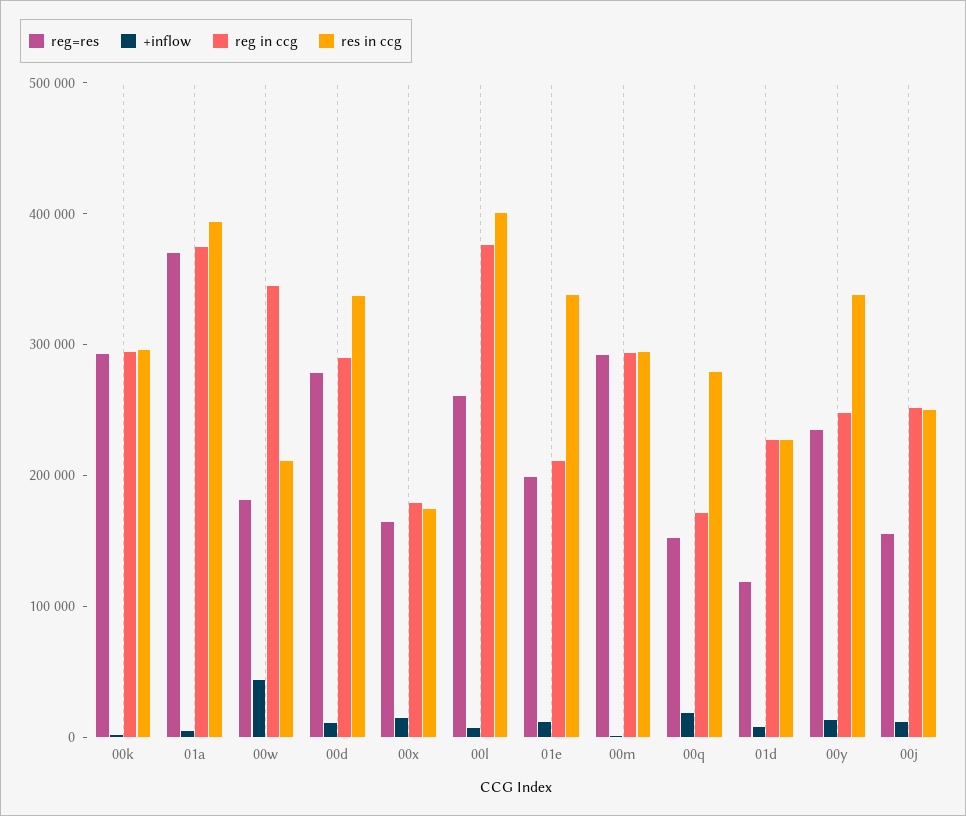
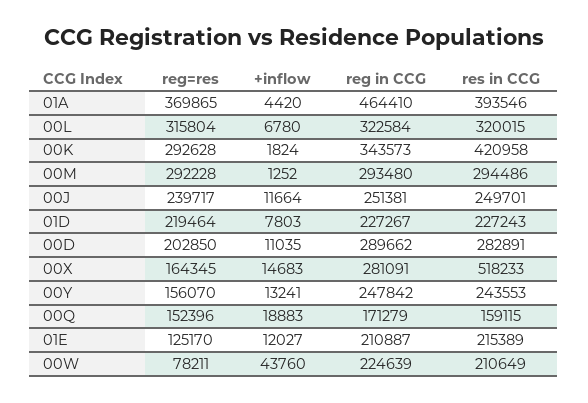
  {
    "reg=res": {
      "00k": 292628,
      "01a": 369865,
-     "00w": 180000,
+     "00w": 78211,
-     "00d": 280000,
+     "00d": 202850,
      "00x": 164345,
-     "00l": 260000,
+     "00l": 315804,
-     "01e": 200000,
+     "01e": 125170,
      "00m": 292228,
      "00q": 152396,
-     "01d": 120000,
+     "01d": 219464,
-     "00y": 240000,
+     "00y": 156070,
-     "00j": 160000
+     "00j": 239717
    },
    "+inflow": {
      "00k": 1824,
      "01a": 4420,
      "00w": 43760,
      "00d": 11035,
      "00x": 14683,
      "00l": 6780,
      "01e": 12027,
      "00m": 1252,
      "00q": 18883,
      "01d": 7803,
      "00y": 13241,
      "00j": 11664
    },
    "reg in ccg": {
-     "00k": 300000,
+     "00k": 343573,
-     "01a": 380000,
+     "01a": 464410,
-     "00w": 340000,
+     "00w": 224639,
      "00d": 289662,
-     "00x": 180000,
+     "00x": 281091,
-     "00l": 380000,
+     "00l": 322584,
      "01e": 210887,
      "00m": 293480,
      "00q": 171279,
      "01d": 227267,
      "00y": 247842,
      "00j": 251381
    },
    "res in ccg": {
-     "00k": 300000,
+     "00k": 420958,
      "01a": 393546,
      "00w": 210649,
-     "00d": 340000,
+     "00d": 282891,
-     "00x": 180000,
+     "00x": 518233,
-     "00l": 400000,
+     "00l": 320015,
-     "01e": 340000,
+     "01e": 215389,
      "00m": 294486,
-     "00q": 280000,
+     "00q": 159115,
      "01d": 227243,
-     "00y": 340000,
+     "00y": 243553,
      "00j": 249701
    }
  }

